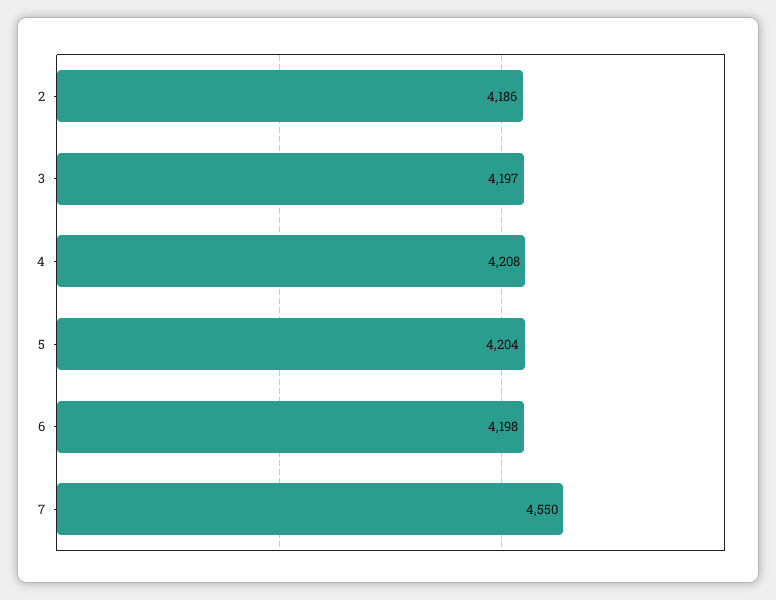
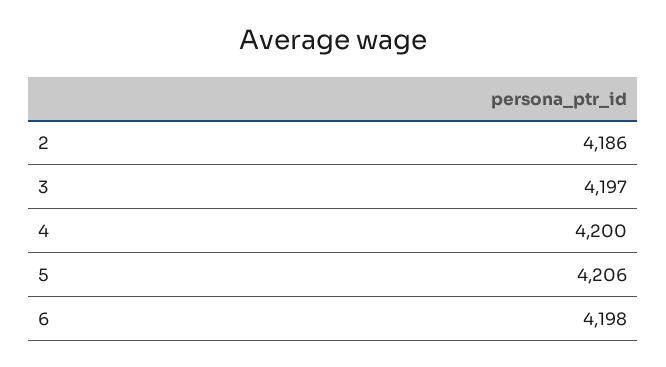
  {
    "2": 4186,
    "3": 4197,
-   "4": 4208,
+   "4": 4200,
-   "5": 4204,
+   "5": 4206,
-   "6": 4198,
+   "6": 4198
-   "7": 4550
  }

